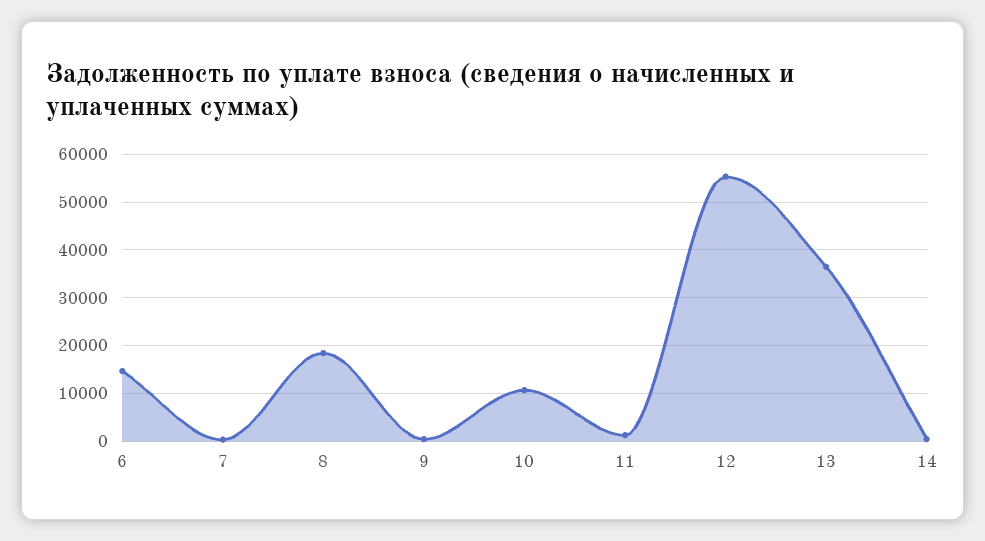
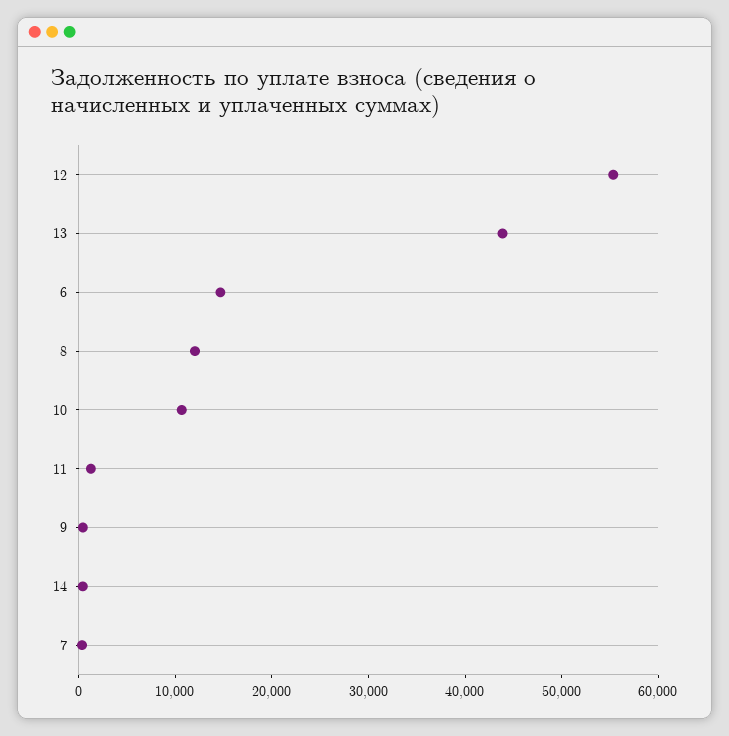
  {
    "6": 14000,
    "7": 0,
-   "8": 18000,
+   "8": 12000,
    "9": 0,
    "10": 10000,
    "11": 2000,
    "12": 56000,
-   "13": 36000,
+   "13": 44000,
    "14": 0
  }

